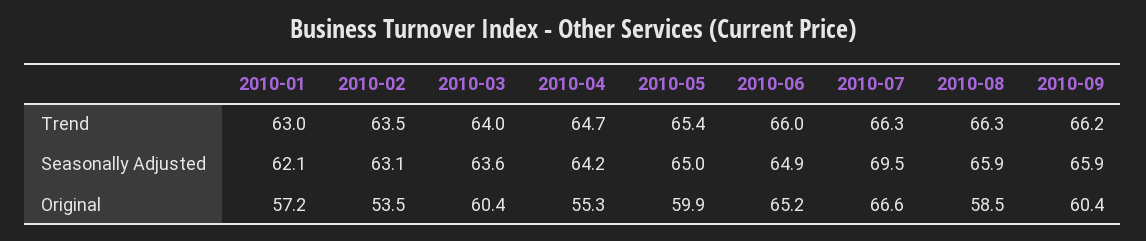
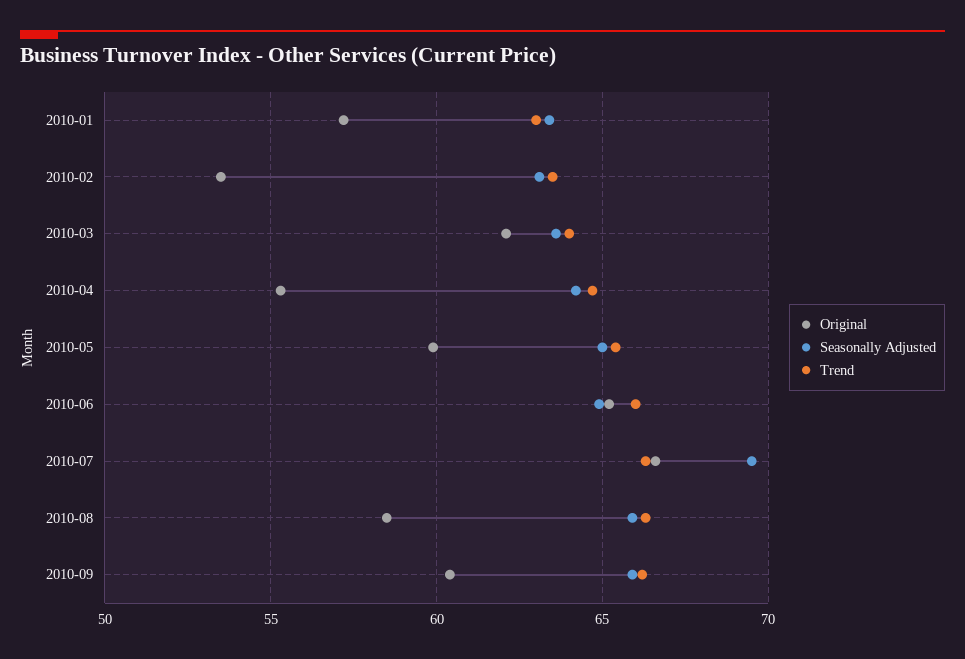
  {
    "Trend": {
      "2010-01": 63,
      "2010-02": 63.5,
      "2010-03": 64,
      "2010-04": 64.7,
      "2010-05": 65.4,
      "2010-06": 66,
      "2010-07": 66.3,
      "2010-08": 66.3,
      "2010-09": 66.2
    },
    "Seasonally Adjusted": {
-     "2010-01": 62.1,
+     "2010-01": 63.5,
      "2010-02": 63.1,
      "2010-03": 63.6,
      "2010-04": 64.2,
      "2010-05": 65,
      "2010-06": 64.9,
      "2010-07": 69.5,
      "2010-08": 65.9,
      "2010-09": 65.9
    },
    "Original": {
      "2010-01": 57.2,
      "2010-02": 53.5,
-     "2010-03": 60.4,
+     "2010-03": 62,
      "2010-04": 55.3,
      "2010-05": 59.9,
      "2010-06": 65.2,
      "2010-07": 66.6,
      "2010-08": 58.5,
      "2010-09": 60.4
    }
  }

